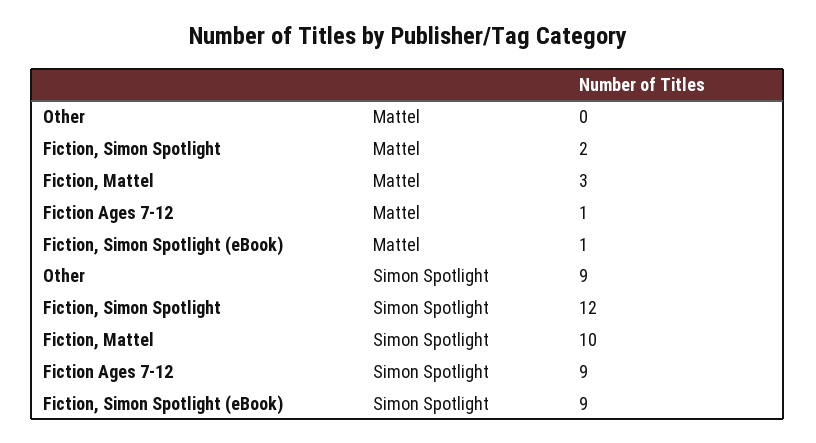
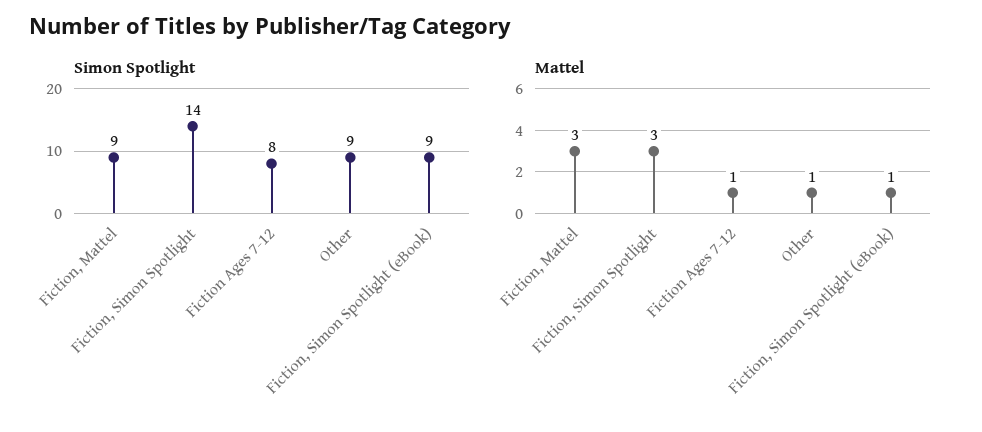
  {
    "Mattel": {
-     "Other": 0,
+     "Other": 1,
-     "Fiction, Simon Spotlight": 2,
+     "Fiction, Simon Spotlight": 3,
      "Fiction, Mattel": 3,
      "Fiction Ages 7-12": 1,
      "Fiction, Simon Spotlight (eBook)": 1
    },
    "Simon Spotlight": {
      "Other": 9,
-     "Fiction, Simon Spotlight": 12,
+     "Fiction, Simon Spotlight": 14,
-     "Fiction, Mattel": 10,
+     "Fiction, Mattel": 9,
-     "Fiction Ages 7-12": 9,
+     "Fiction Ages 7-12": 8,
      "Fiction, Simon Spotlight (eBook)": 9
    }
  }

